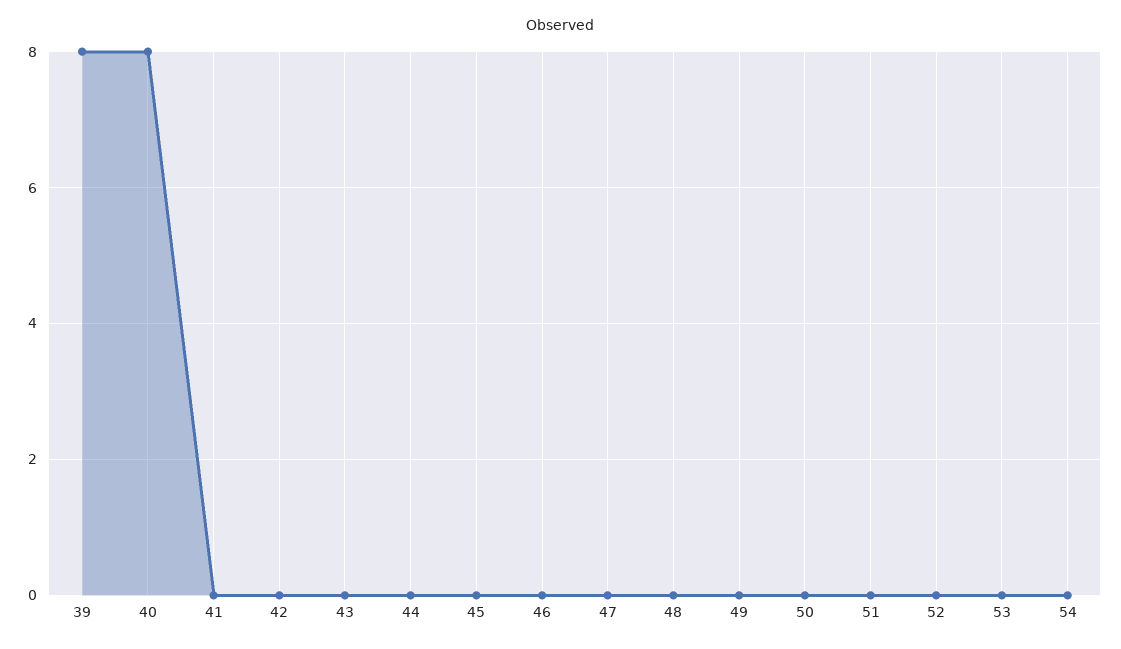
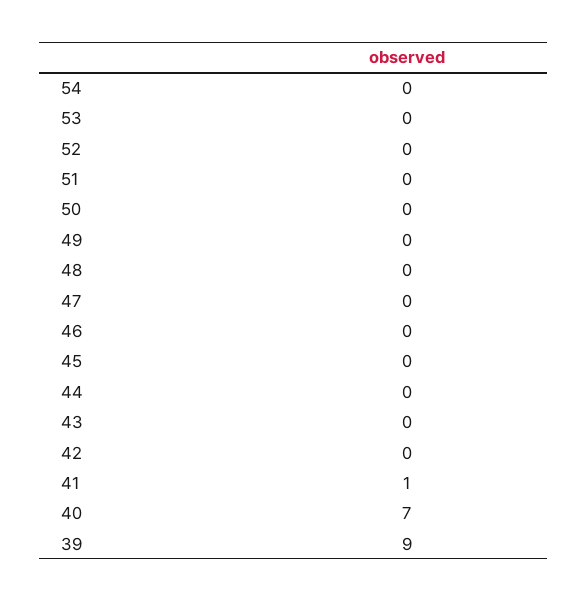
  {
-   "39": 8,
+   "39": 9,
-   "40": 8,
+   "40": 7,
-   "41": 0,
+   "41": 1,
    "42": 0,
    "43": 0,
    "44": 0,
    "45": 0,
    "46": 0,
    "47": 0,
    "48": 0,
    "49": 0,
    "50": 0,
    "51": 0,
    "52": 0,
    "53": 0,
    "54": 0
  }

